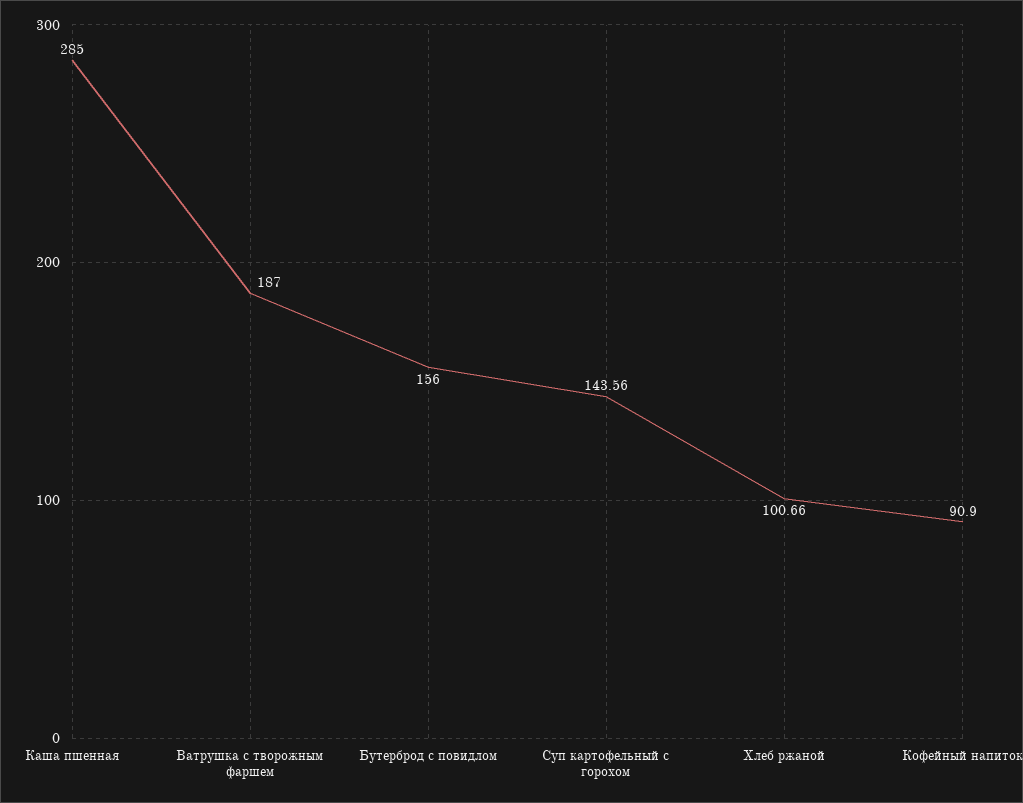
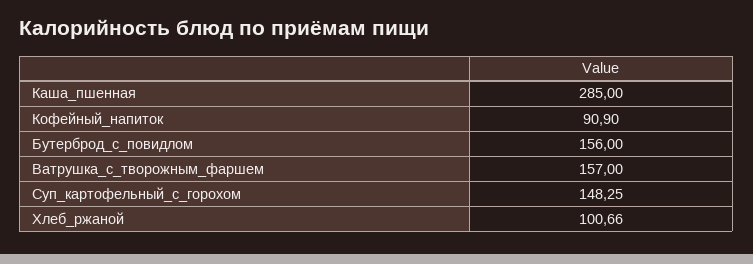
  {
    "Каша пшенная": 285,
-   "Ватрушка с творожным фаршем": 187,
+   "Ватрушка с творожным фаршем": 157,
    "Бутерброд с повидлом": 156,
-   "Суп картофельный с горохом": 143.56,
+   "Суп картофельный с горохом": 148.25,
    "Хлеб ржаной": 100.66,
    "Кофейный напиток": 90.9
  }

